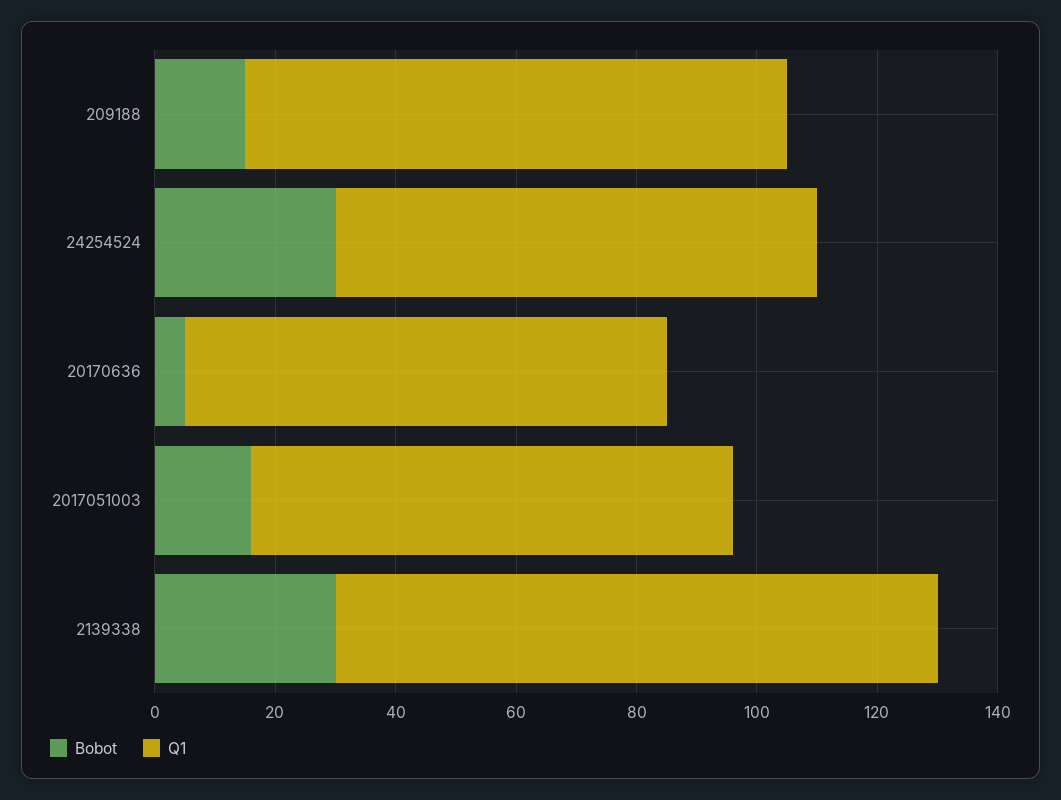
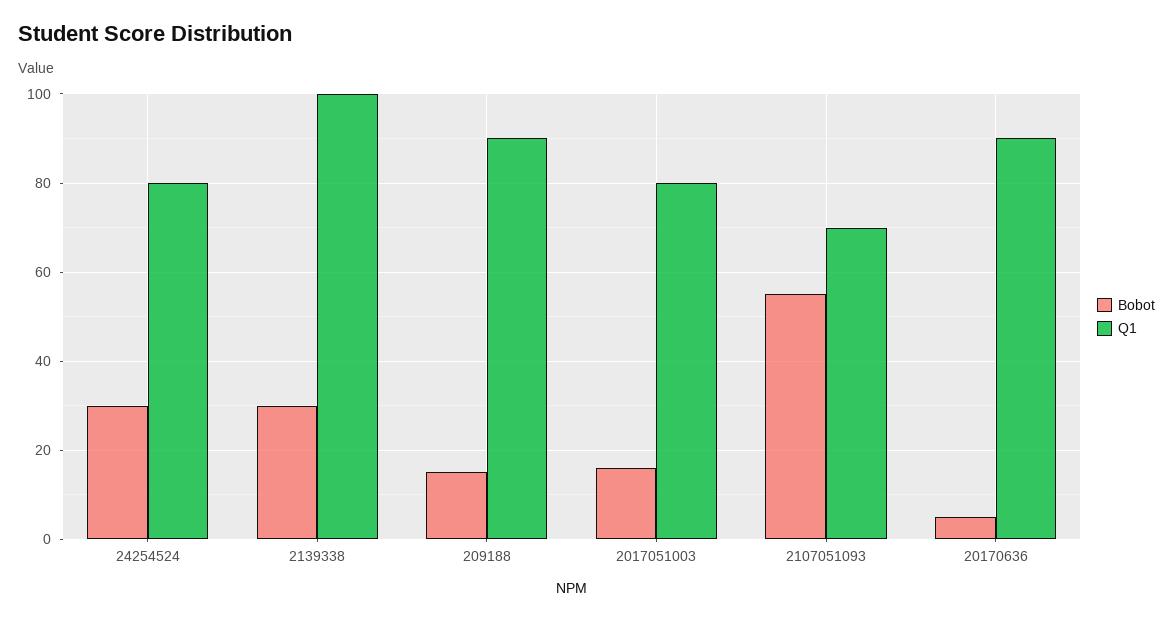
  {
    "Bobot": {
      "209188": 15,
      "24254524": 30,
      "20170636": 5,
      "2017051003": 15,
-     "2139338": 30
+     "2139338": 30,
+     "2107051093": 55
    },
    "Q1": {
      "209188": 90,
      "24254524": 80,
-     "20170636": 80,
+     "20170636": 90,
      "2017051003": 80,
-     "2139338": 100
+     "2139338": 100,
+     "2107051093": 70
    }
  }

